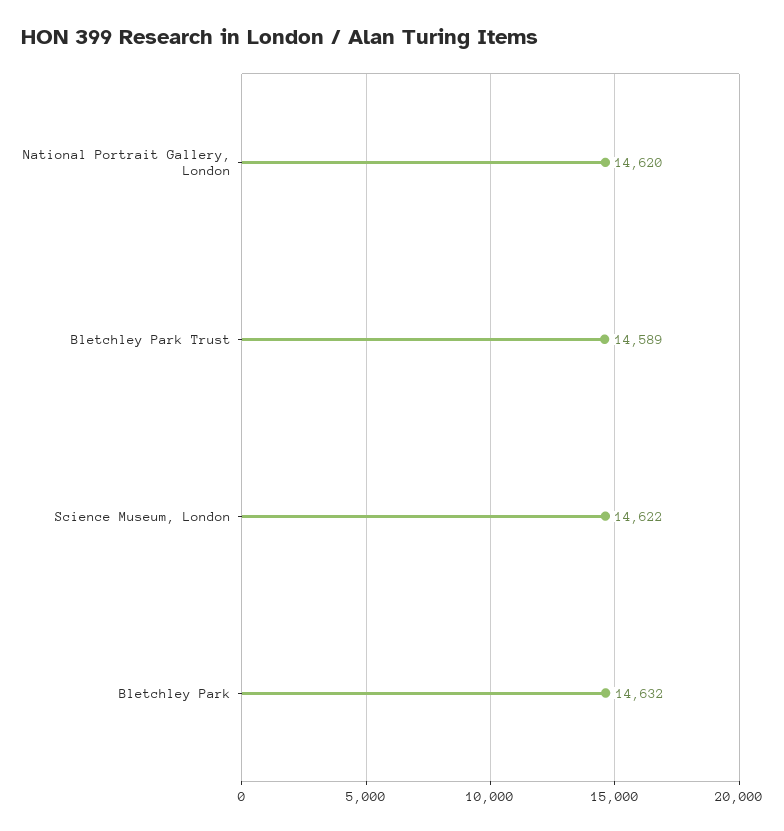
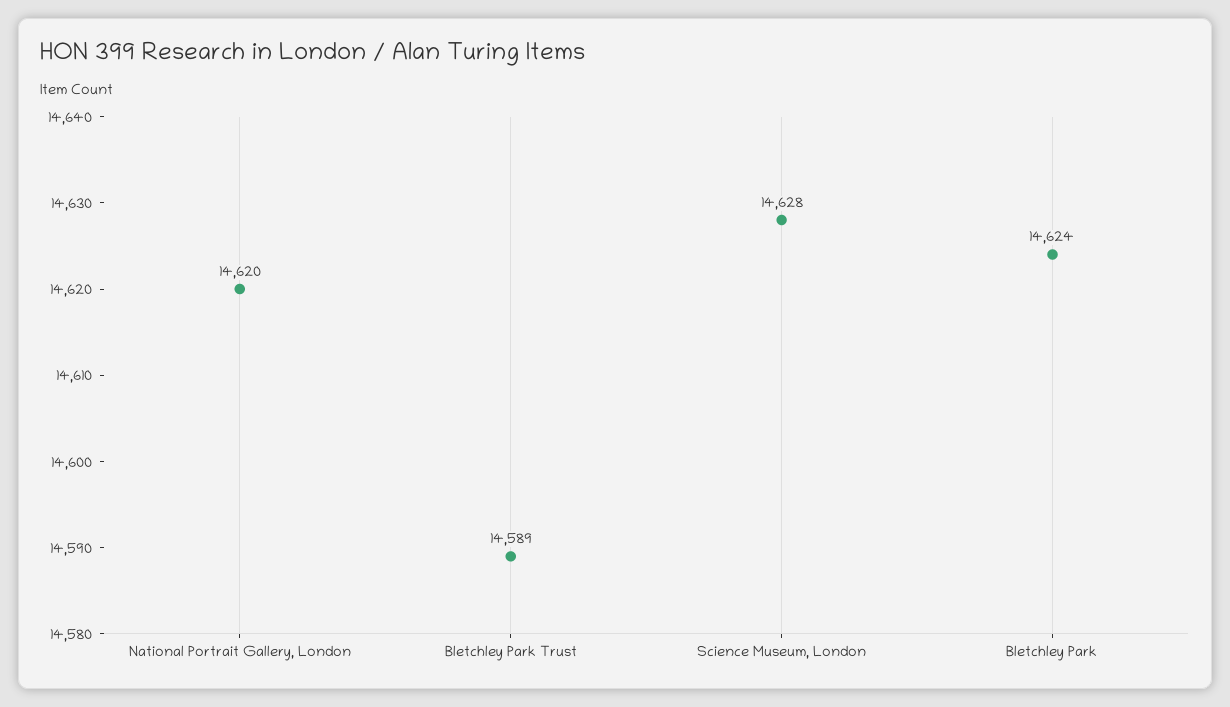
  {
    "National Portrait Gallery, London": 14620,
    "Bletchley Park Trust": 14589,
-   "Science Museum, London": 14622,
+   "Science Museum, London": 14628,
-   "Bletchley Park": 14632
+   "Bletchley Park": 14624
  }

